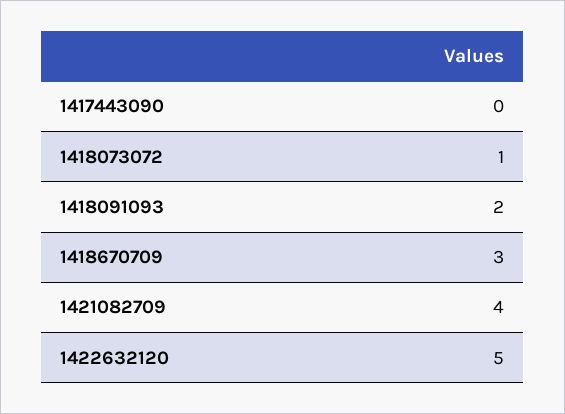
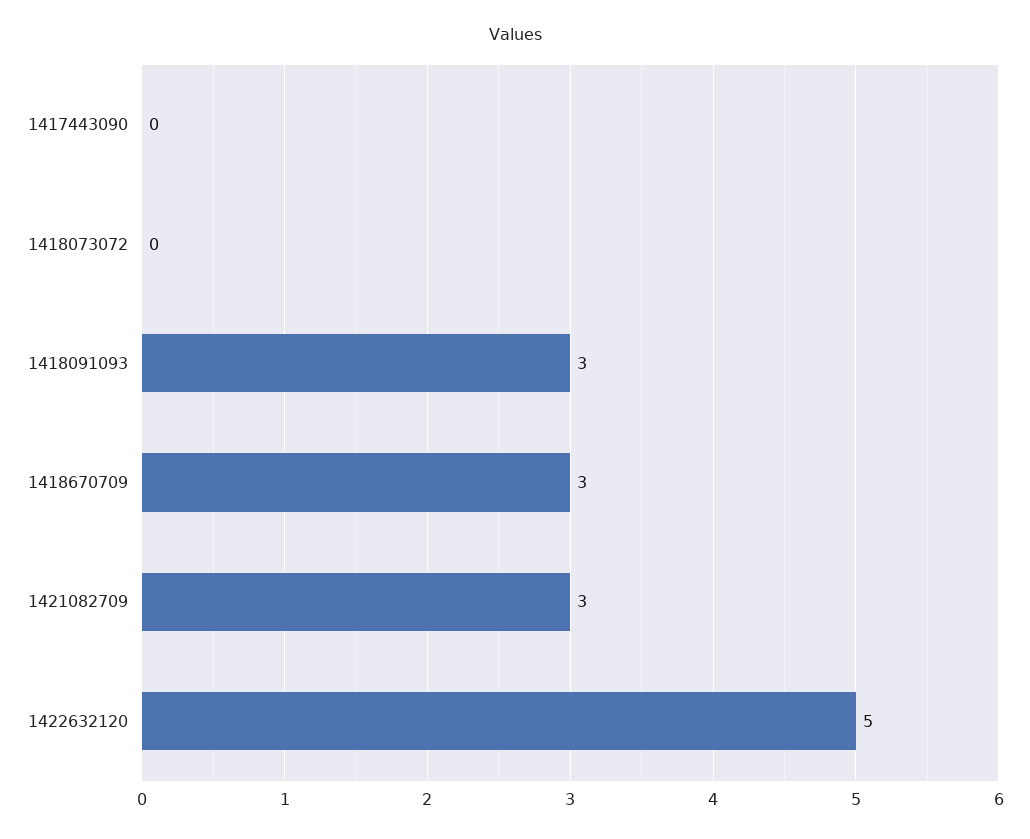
  {
    "1417443090": 0,
-   "1418073072": 1,
+   "1418073072": 0,
-   "1418091093": 2,
+   "1418091093": 3,
    "1418670709": 3,
-   "1421082709": 4,
+   "1421082709": 3,
    "1422632120": 5
  }

